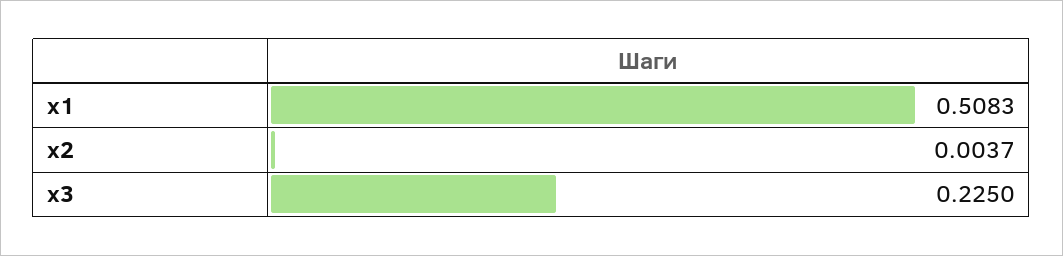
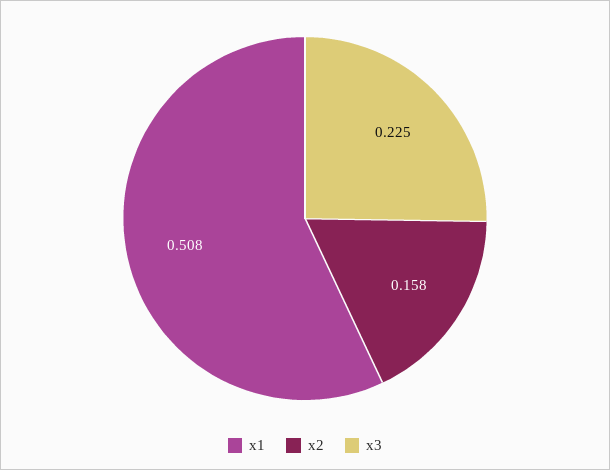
  {
    "х1": 0.5083,
-   "х2": 0.0037,
+   "х2": 0.158,
    "х3": 0.225
  }

